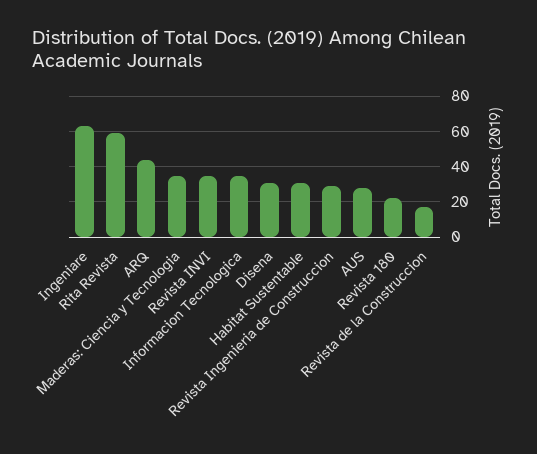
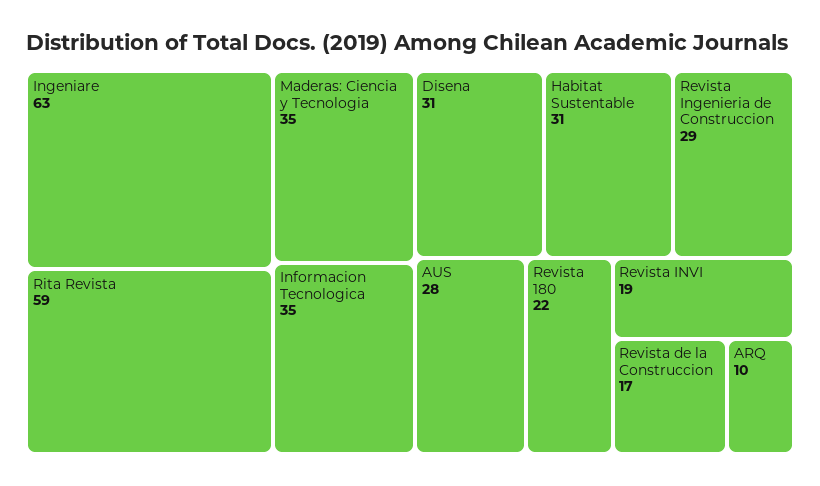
  {
    "Ingeniare": 63,
    "Rita Revista": 59,
-   "ARQ": 45,
+   "ARQ": 10,
    "Maderas: Ciencia y Tecnologia": 35,
-   "Revista INVI": 35,
+   "Revista INVI": 19,
    "Informacion Tecnologica": 35,
    "Disena": 31,
    "Habitat Sustentable": 31,
    "Revista Ingenieria de Construccion": 29,
    "AUS": 28,
    "Revista 180": 22,
    "Revista de la Construccion": 17
  }

